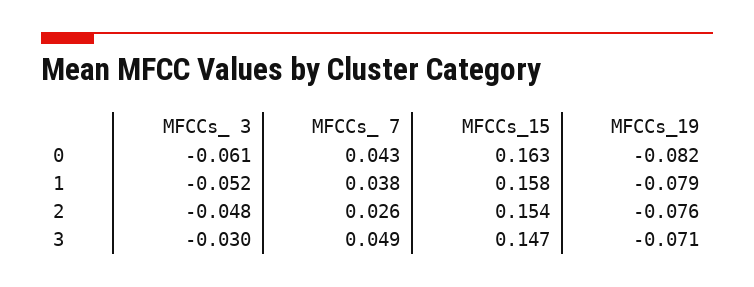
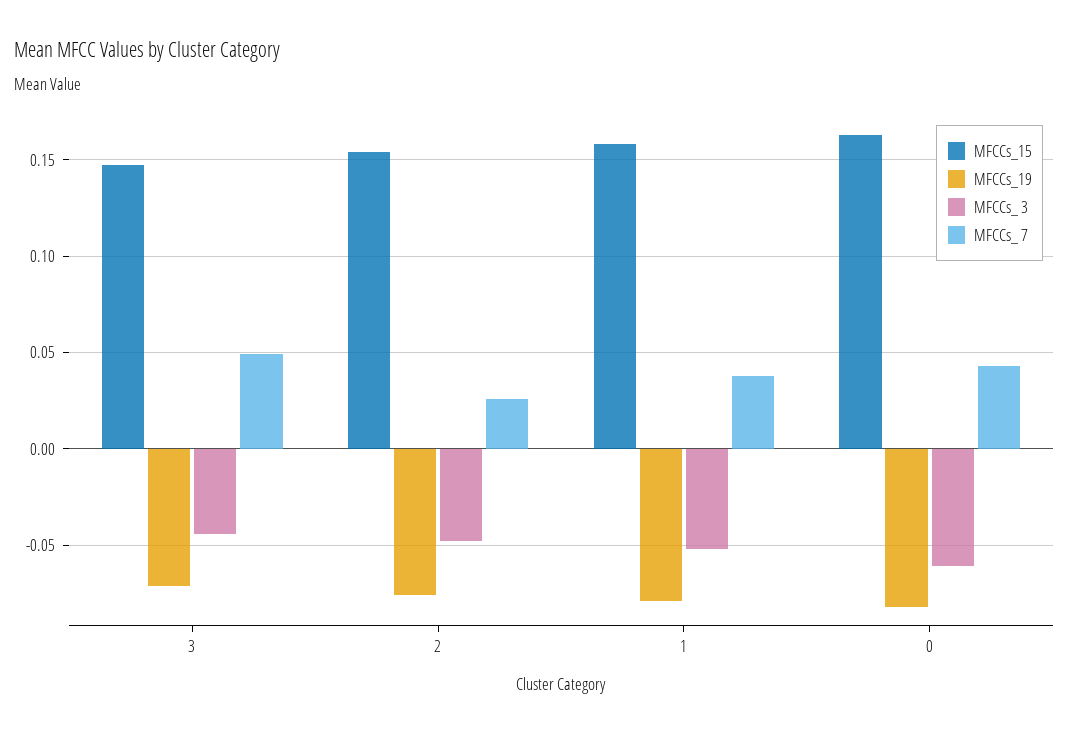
  {
    "MFCCs_ 3": {
      "0": -0.061,
      "1": -0.052,
      "2": -0.048,
-     "3": -0.03
+     "3": -0.045
    },
    "MFCCs_ 7": {
      "0": 0.043,
      "1": 0.038,
      "2": 0.026,
      "3": 0.049
    },
    "MFCCs_15": {
      "0": 0.163,
      "1": 0.158,
      "2": 0.154,
      "3": 0.147
    },
    "MFCCs_19": {
      "0": -0.082,
      "1": -0.079,
      "2": -0.076,
      "3": -0.071
    }
  }

